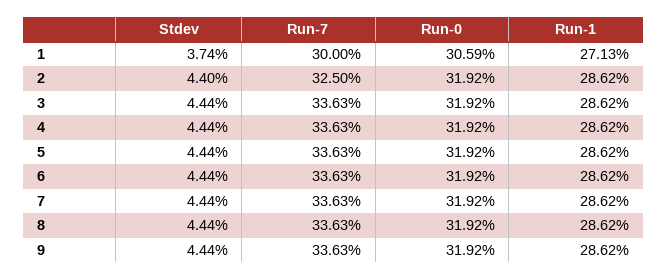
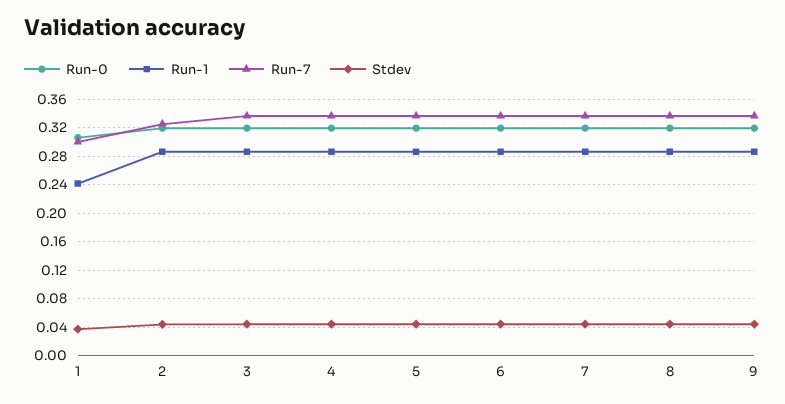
  {
    "Stdev": {
      "1": 0.0374,
      "2": 0.044,
      "3": 0.0444,
      "4": 0.0444,
      "5": 0.0444,
      "6": 0.0444,
      "7": 0.0444,
      "8": 0.0444,
      "9": 0.0444
    },
    "Run-7": {
      "1": 0.3,
      "2": 0.325,
      "3": 0.3363,
      "4": 0.3363,
      "5": 0.3363,
      "6": 0.3363,
      "7": 0.3363,
      "8": 0.3363,
      "9": 0.3363
    },
    "Run-0": {
      "1": 0.3059,
      "2": 0.3192,
      "3": 0.3192,
      "4": 0.3192,
      "5": 0.3192,
      "6": 0.3192,
      "7": 0.3192,
      "8": 0.3192,
      "9": 0.3192
    },
    "Run-1": {
-     "1": 0.2713,
+     "1": 0.24,
      "2": 0.2862,
      "3": 0.2862,
      "4": 0.2862,
      "5": 0.2862,
      "6": 0.2862,
      "7": 0.2862,
      "8": 0.2862,
      "9": 0.2862
    }
  }

